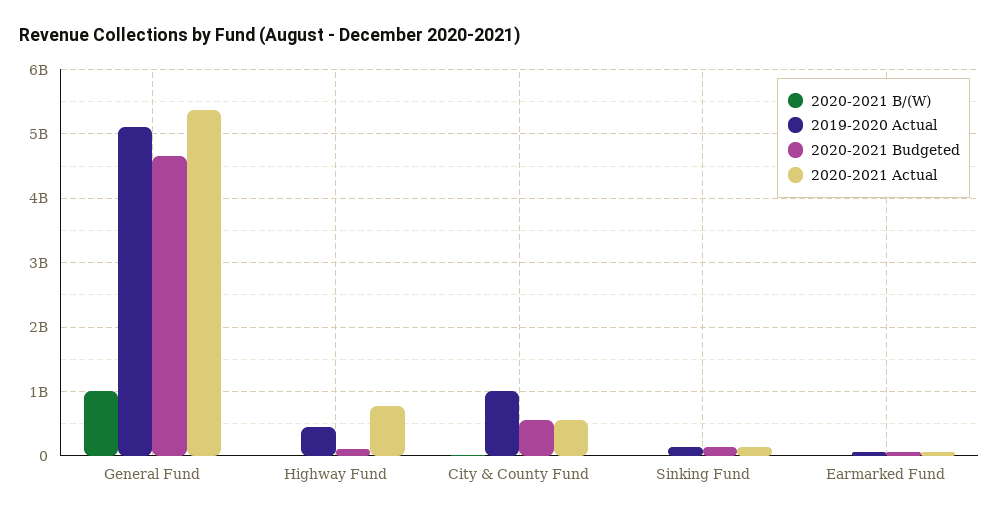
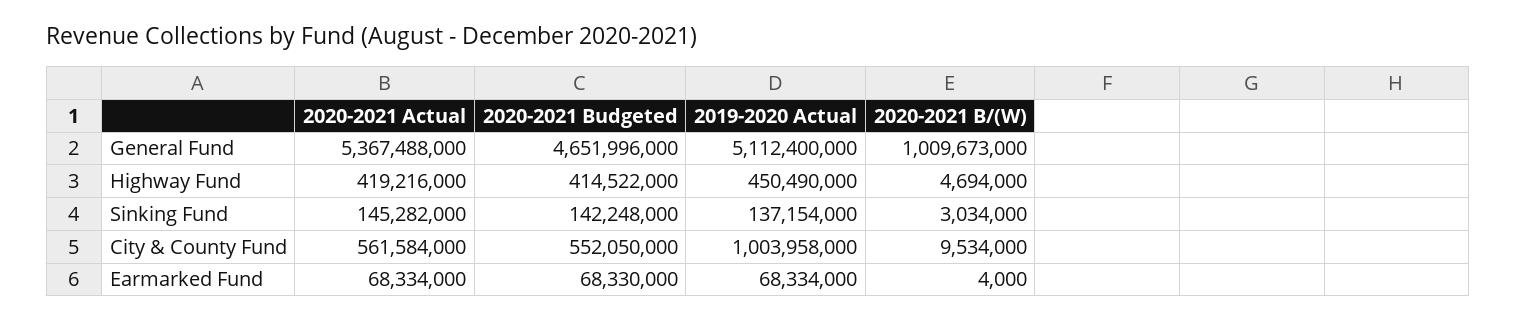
  {
    "2020-2021 B/(W)": {
      "General Fund": 1009673000,
      "Highway Fund": 4694000,
      "City & County Fund": 9534000,
      "Sinking Fund": 3034000,
      "Earmarked Fund": 4000
    },
    "2019-2020 Actual": {
      "General Fund": 5112400000,
      "Highway Fund": 450490000,
      "City & County Fund": 1003958000,
      "Sinking Fund": 137154000,
      "Earmarked Fund": 68334000
    },
    "2020-2021 Budgeted": {
      "General Fund": 4651996000,
-     "Highway Fund": 100000000,
+     "Highway Fund": 414522000,
      "City & County Fund": 552050000,
      "Sinking Fund": 142248000,
      "Earmarked Fund": 68330000
    },
    "2020-2021 Actual": {
      "General Fund": 5367488000,
-     "Highway Fund": 800000000,
+     "Highway Fund": 419216000,
      "City & County Fund": 561584000,
      "Sinking Fund": 145282000,
      "Earmarked Fund": 68334000
    }
  }

